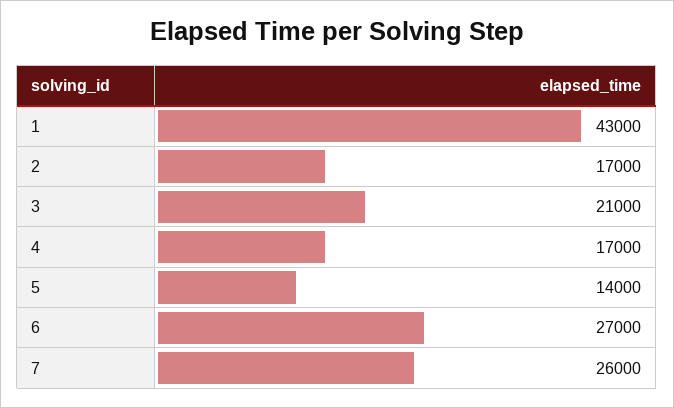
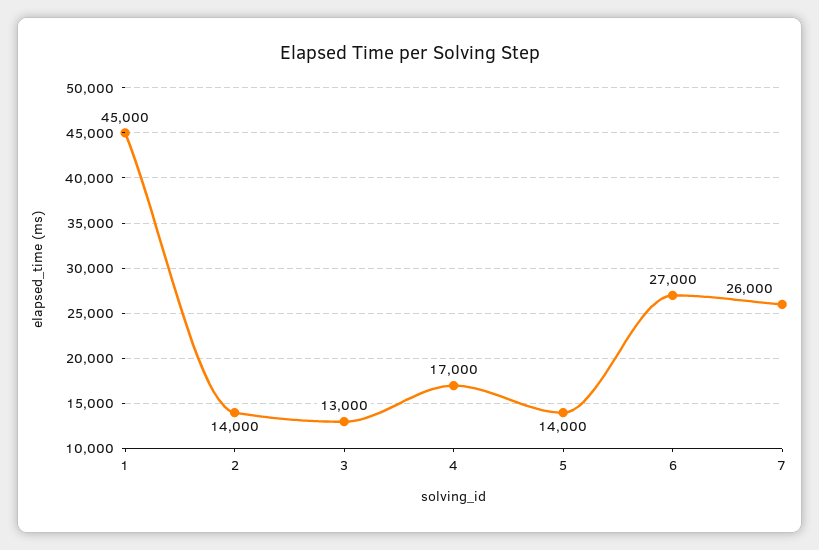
  {
-   "1": 43000,
+   "1": 45000,
-   "2": 17000,
+   "2": 14000,
-   "3": 21000,
+   "3": 13000,
    "4": 17000,
    "5": 14000,
    "6": 27000,
    "7": 26000
  }

